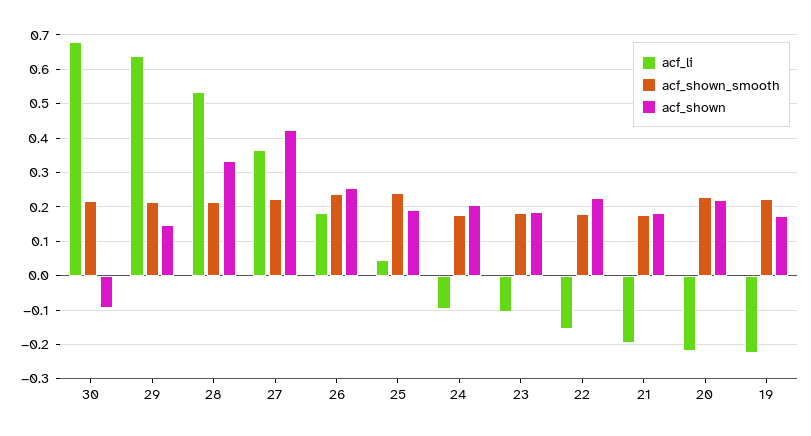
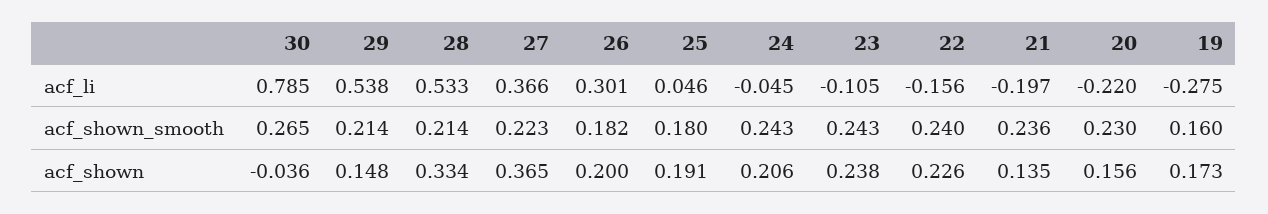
  {
    "acf_li": {
-     "30": 0.68,
+     "30": 0.785,
-     "29": 0.64,
+     "29": 0.538,
      "28": 0.533,
      "27": 0.366,
-     "26": 0.18,
+     "26": 0.301,
      "25": 0.046,
-     "24": -0.1,
+     "24": -0.045,
      "23": -0.105,
      "22": -0.156,
      "21": -0.197,
      "20": -0.22,
-     "19": -0.22
+     "19": -0.275
    },
    "acf_shown_smooth": {
-     "30": 0.22,
+     "30": 0.265,
      "29": 0.214,
      "28": 0.214,
      "27": 0.223,
-     "26": 0.24,
+     "26": 0.182,
-     "25": 0.24,
+     "25": 0.18,
-     "24": 0.18,
+     "24": 0.243,
-     "23": 0.18,
+     "23": 0.243,
-     "22": 0.18,
+     "22": 0.24,
-     "21": 0.18,
+     "21": 0.236,
      "20": 0.23,
-     "19": 0.22
+     "19": 0.16
    },
    "acf_shown": {
-     "30": -0.1,
+     "30": -0.036,
      "29": 0.148,
      "28": 0.334,
-     "27": 0.42,
+     "27": 0.365,
-     "26": 0.26,
+     "26": 0.2,
      "25": 0.191,
      "24": 0.206,
-     "23": 0.18,
+     "23": 0.238,
      "22": 0.226,
-     "21": 0.18,
+     "21": 0.135,
-     "20": 0.22,
+     "20": 0.156,
      "19": 0.173
    }
  }

